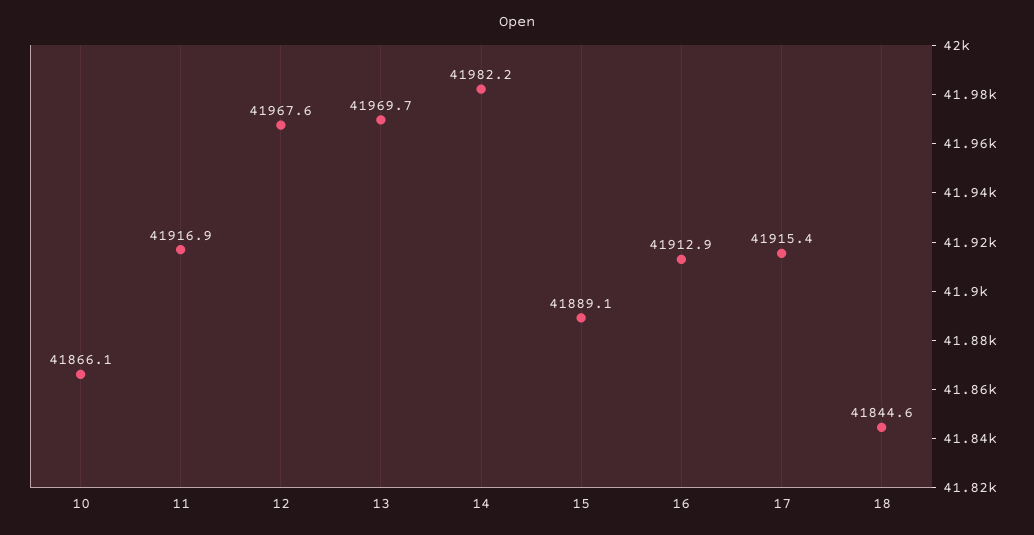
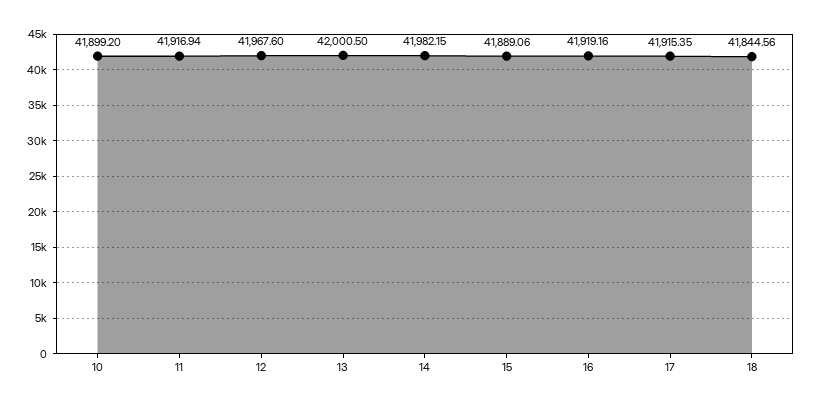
  {
-   "10": 41866.1,
+   "10": 41899.2,
    "11": 41916.94,
    "12": 41967.6,
-   "13": 41969.7,
+   "13": 42000.5,
    "14": 41982.15,
    "15": 41889.06,
-   "16": 41912.9,
+   "16": 41919.16,
    "17": 41915.35,
    "18": 41844.56
  }

